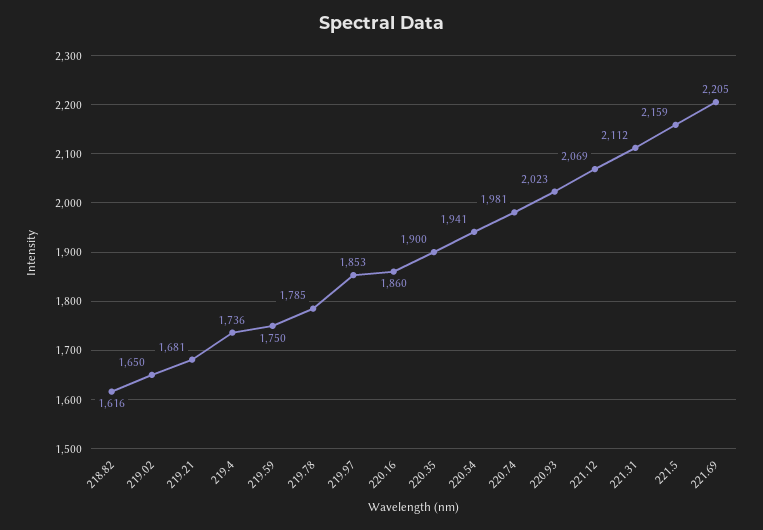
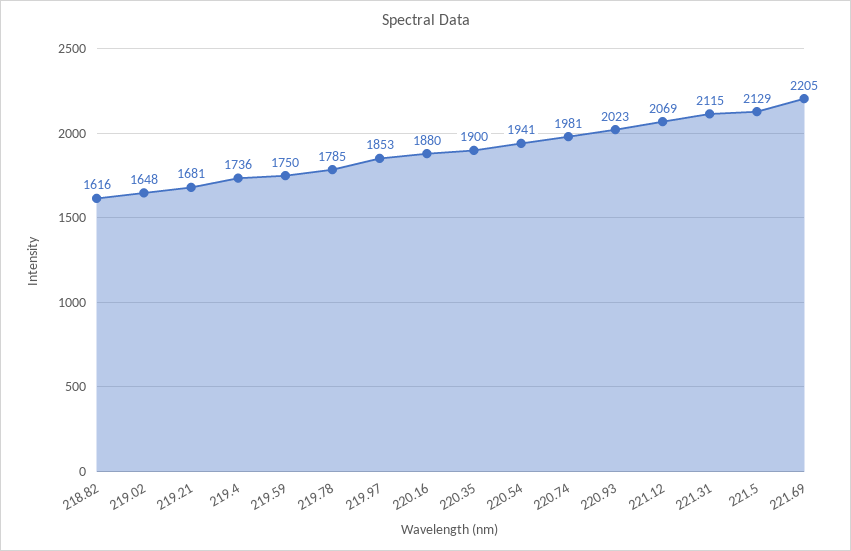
  {
    "218.82": 1616,
-   "219.02": 1650,
+   "219.02": 1648,
    "219.21": 1681,
    "219.4": 1736,
    "219.59": 1750,
    "219.78": 1785,
    "219.97": 1853,
-   "220.16": 1860,
+   "220.16": 1880,
    "220.35": 1900,
    "220.54": 1941,
    "220.74": 1981,
    "220.93": 2023,
    "221.12": 2069,
-   "221.31": 2112,
+   "221.31": 2115,
-   "221.5": 2159,
+   "221.5": 2129,
    "221.69": 2205
  }

